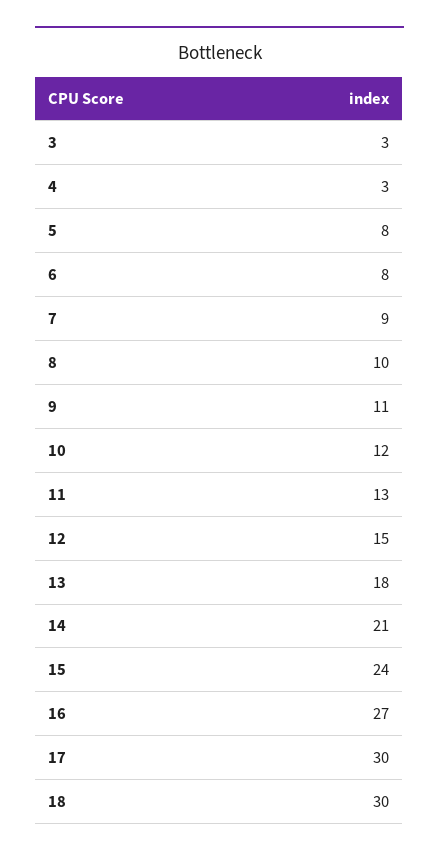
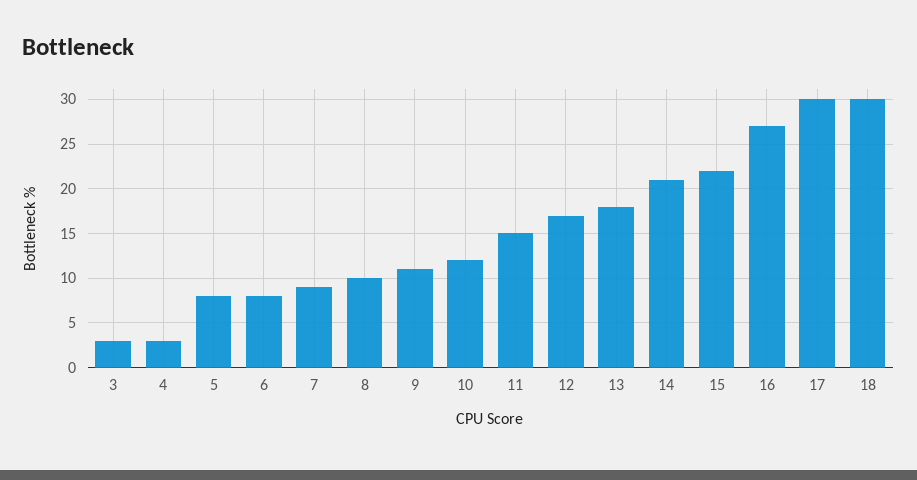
  {
    "3": 3,
    "4": 3,
    "5": 8,
    "6": 8,
    "7": 9,
    "8": 10,
    "9": 11,
    "10": 12,
-   "11": 13,
+   "11": 15,
-   "12": 15,
+   "12": 17,
    "13": 18,
    "14": 21,
-   "15": 24,
+   "15": 22,
    "16": 27,
    "17": 30,
    "18": 30
  }

